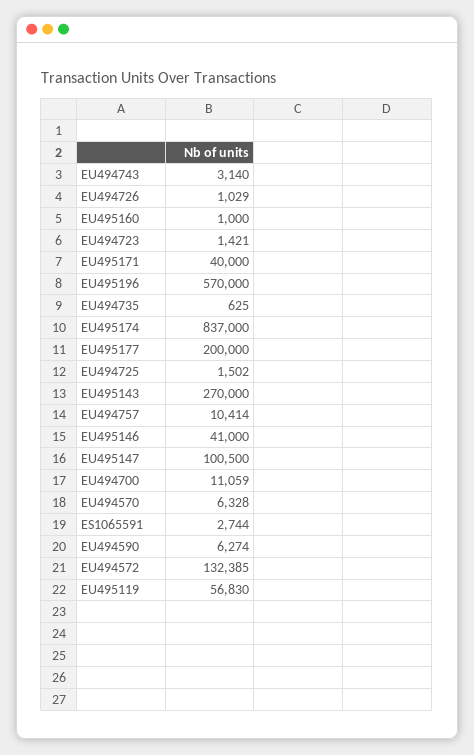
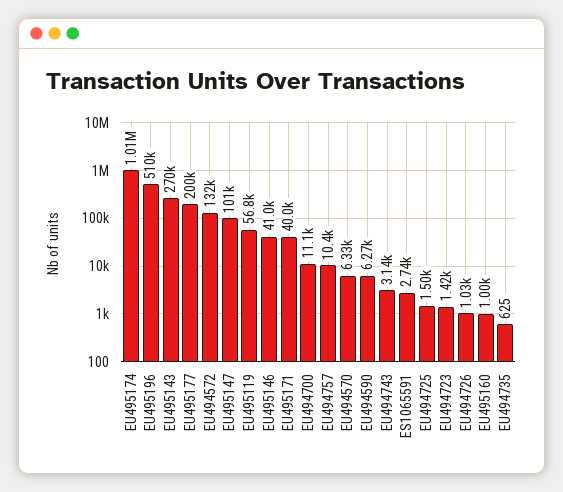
  {
    "EU494743": 3140,
    "EU494726": 1029,
    "EU495160": 1000,
    "EU494723": 1421,
    "EU495171": 40000,
-   "EU495196": 570000,
+   "EU495196": 510000,
    "EU494735": 625,
-   "EU495174": 837000,
+   "EU495174": 1010000,
    "EU495177": 200000,
    "EU494725": 1502,
    "EU495143": 270000,
    "EU494757": 10414,
    "EU495146": 41000,
    "EU495147": 100500,
    "EU494700": 11059,
    "EU494570": 6328,
    "ES1065591": 2744,
    "EU494590": 6274,
    "EU494572": 132385,
    "EU495119": 56830
  }

